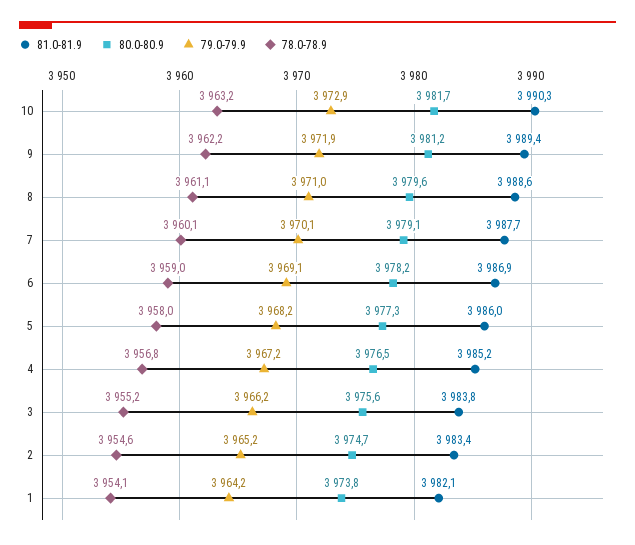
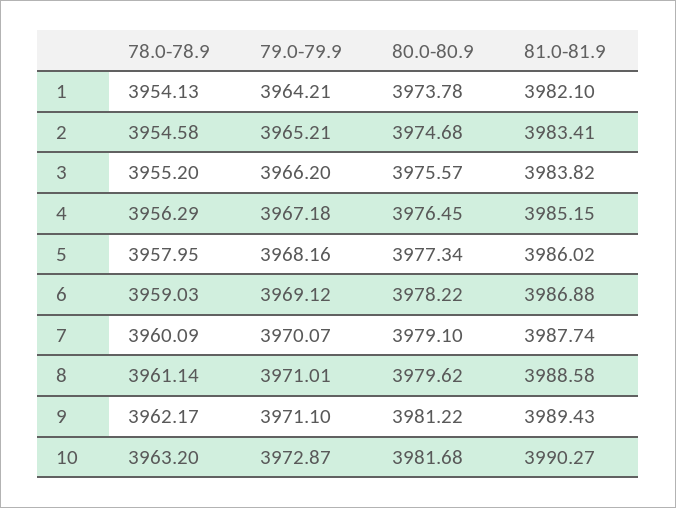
  {
    "81.0-81.9": {
      "10": 3990.27,
      "9": 3989.43,
      "8": 3988.58,
      "7": 3987.74,
      "6": 3986.88,
      "5": 3986.02,
      "4": 3985.15,
      "3": 3983.82,
      "2": 3983.41,
      "1": 3982.1
    },
    "80.0-80.9": {
      "10": 3981.68,
      "9": 3981.22,
      "8": 3979.62,
      "7": 3979.1,
      "6": 3978.22,
      "5": 3977.34,
      "4": 3976.45,
      "3": 3975.57,
      "2": 3974.68,
      "1": 3973.78
    },
    "79.0-79.9": {
      "10": 3972.87,
-     "9": 3971.9,
+     "9": 3971.1,
      "8": 3971.01,
      "7": 3970.07,
      "6": 3969.12,
      "5": 3968.16,
      "4": 3967.18,
      "3": 3966.2,
      "2": 3965.21,
      "1": 3964.21
    },
    "78.0-78.9": {
      "10": 3963.2,
      "9": 3962.17,
      "8": 3961.14,
      "7": 3960.09,
      "6": 3959.03,
      "5": 3957.95,
-     "4": 3956.8,
+     "4": 3956.29,
      "3": 3955.2,
      "2": 3954.58,
      "1": 3954.13
    }
  }

